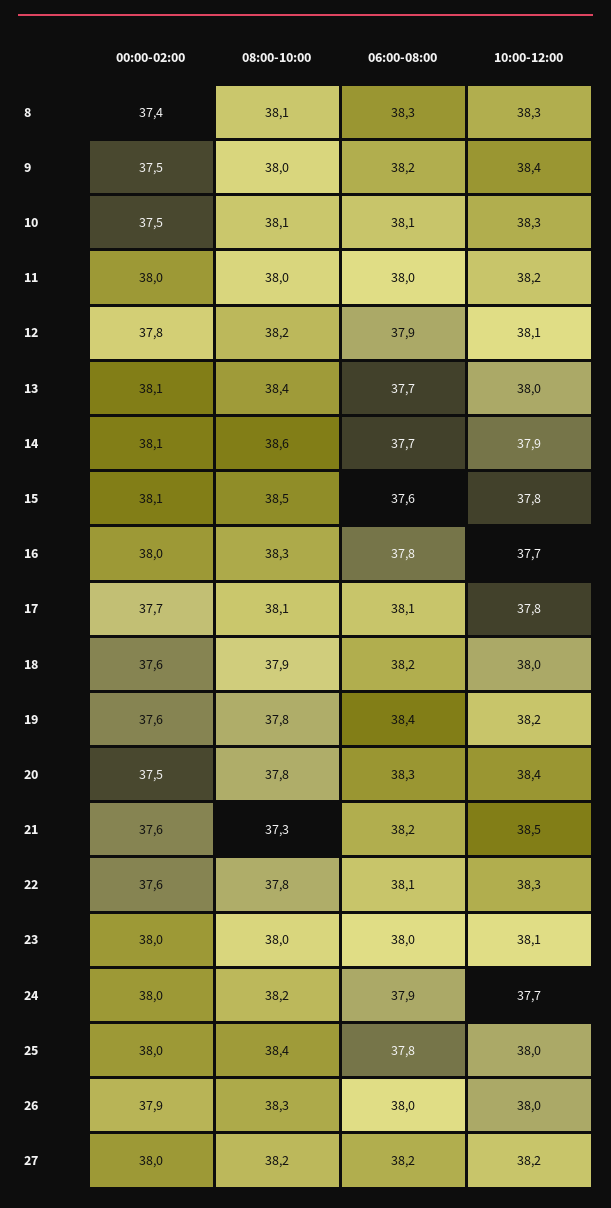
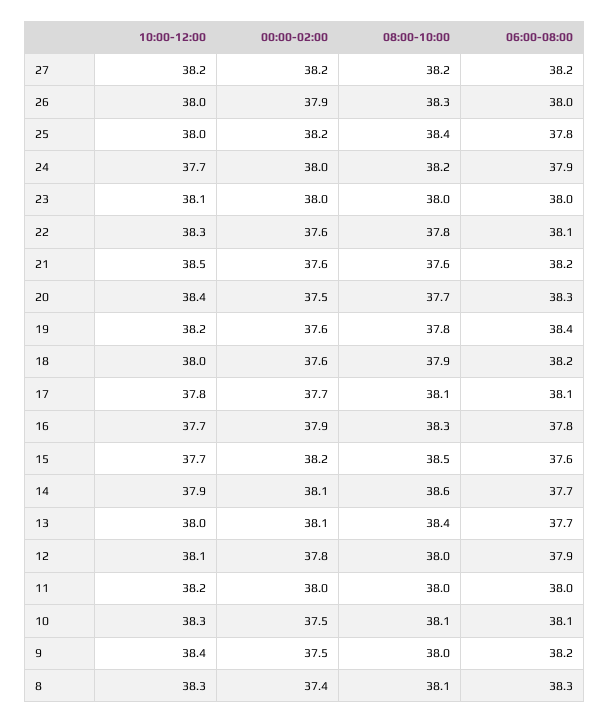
  {
    "00:00-02:00": {
      "8": 37.4,
      "9": 37.5,
      "10": 37.5,
      "11": 38,
      "12": 37.8,
      "13": 38.1,
      "14": 38.1,
-     "15": 38.1,
+     "15": 38.2,
-     "16": 38,
+     "16": 37.9,
      "17": 37.7,
      "18": 37.6,
      "19": 37.6,
      "20": 37.5,
      "21": 37.6,
      "22": 37.6,
      "23": 38,
      "24": 38,
-     "25": 38,
+     "25": 38.2,
      "26": 37.9,
-     "27": 38
+     "27": 38.2
    },
    "08:00-10:00": {
      "8": 38.1,
      "9": 38,
      "10": 38.1,
      "11": 38,
-     "12": 38.2,
+     "12": 38,
      "13": 38.4,
      "14": 38.6,
      "15": 38.5,
      "16": 38.3,
      "17": 38.1,
      "18": 37.9,
      "19": 37.8,
-     "20": 37.8,
+     "20": 37.7,
-     "21": 37.3,
+     "21": 37.6,
      "22": 37.8,
      "23": 38,
      "24": 38.2,
      "25": 38.4,
      "26": 38.3,
      "27": 38.2
    },
    "06:00-08:00": {
      "8": 38.3,
      "9": 38.2,
      "10": 38.1,
      "11": 38,
      "12": 37.9,
      "13": 37.7,
      "14": 37.7,
      "15": 37.6,
      "16": 37.8,
      "17": 38.1,
      "18": 38.2,
      "19": 38.4,
      "20": 38.3,
      "21": 38.2,
      "22": 38.1,
      "23": 38,
      "24": 37.9,
      "25": 37.8,
      "26": 38,
      "27": 38.2
    },
    "10:00-12:00": {
      "8": 38.3,
      "9": 38.4,
      "10": 38.3,
      "11": 38.2,
      "12": 38.1,
      "13": 38,
      "14": 37.9,
-     "15": 37.8,
+     "15": 37.7,
      "16": 37.7,
      "17": 37.8,
      "18": 38,
      "19": 38.2,
      "20": 38.4,
      "21": 38.5,
      "22": 38.3,
      "23": 38.1,
      "24": 37.7,
      "25": 38,
      "26": 38,
      "27": 38.2
    }
  }

